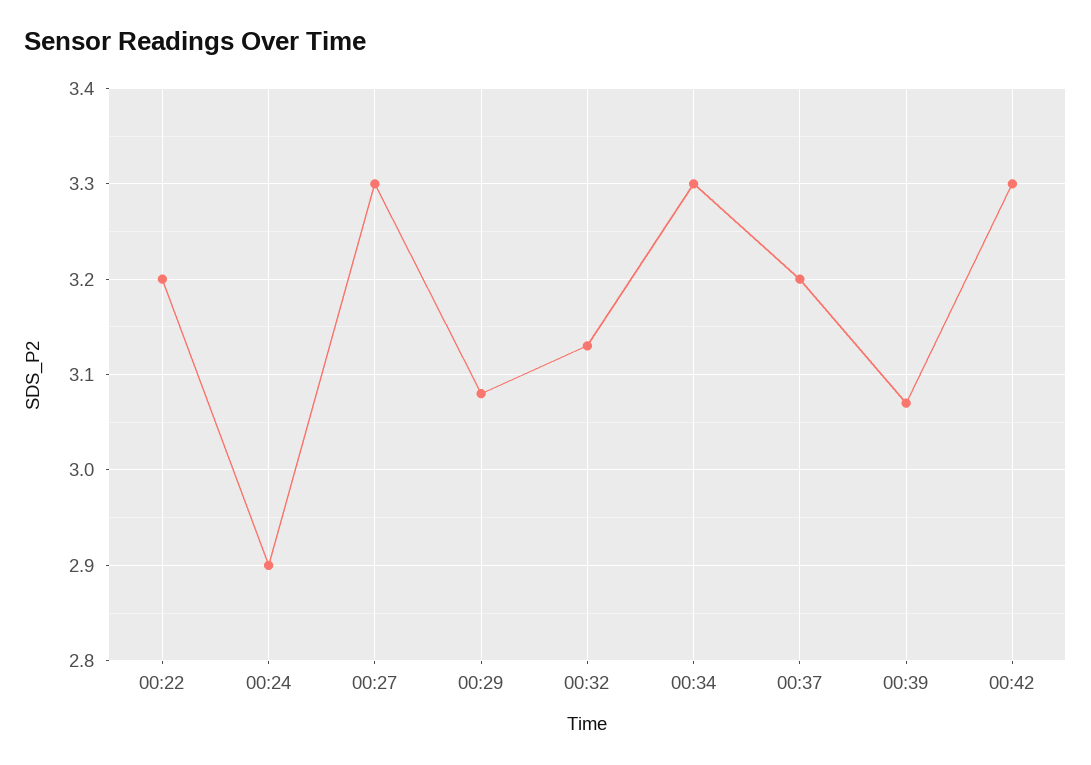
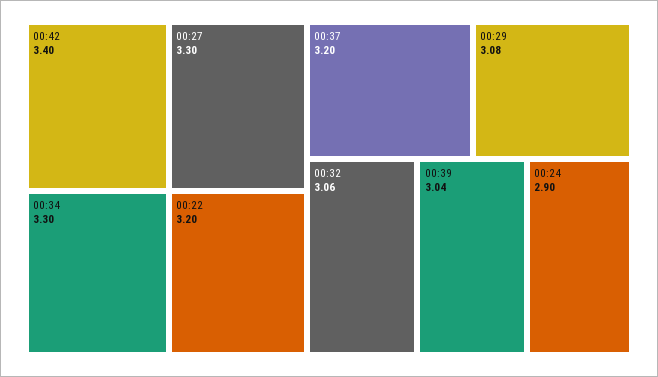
  {
    "00:22": 3.2,
    "00:24": 2.9,
    "00:27": 3.3,
    "00:29": 3.08,
-   "00:32": 3.13,
+   "00:32": 3.06,
    "00:34": 3.3,
    "00:37": 3.2,
-   "00:39": 3.07,
+   "00:39": 3.04,
-   "00:42": 3.3
+   "00:42": 3.4
  }

